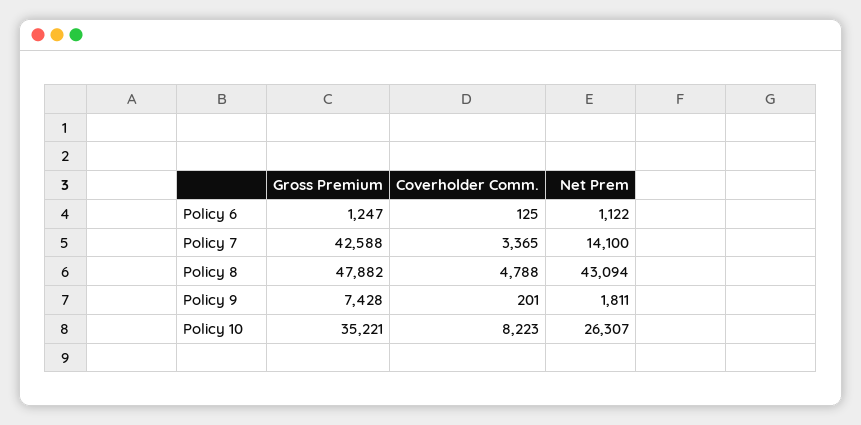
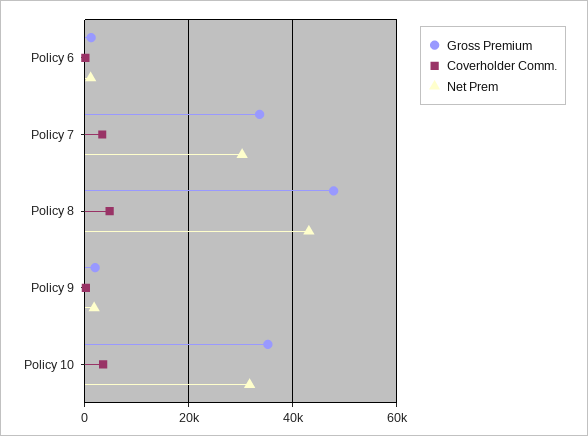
  {
    "Gross Premium": {
      "Policy 6": 1247,
-     "Policy 7": 42588,
+     "Policy 7": 34000,
      "Policy 8": 47882,
-     "Policy 9": 7428,
+     "Policy 9": 2000,
      "Policy 10": 35221
    },
    "Coverholder Comm.": {
      "Policy 6": 125,
      "Policy 7": 3365,
      "Policy 8": 4788,
      "Policy 9": 201,
-     "Policy 10": 8223
+     "Policy 10": 4000
    },
    "Net Prem": {
      "Policy 6": 1122,
-     "Policy 7": 14100,
+     "Policy 7": 30000,
      "Policy 8": 43094,
      "Policy 9": 1811,
-     "Policy 10": 26307
+     "Policy 10": 32000
    }
  }

